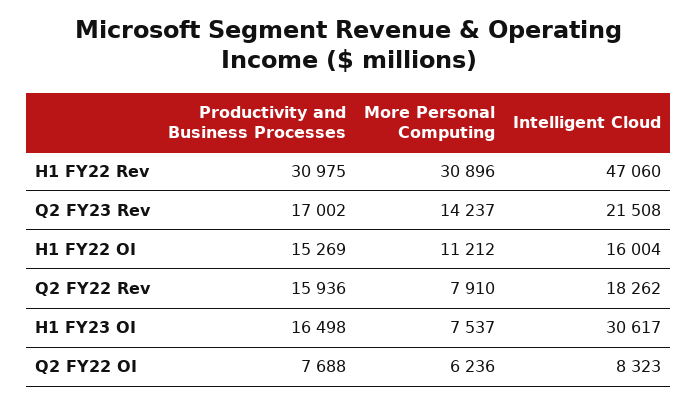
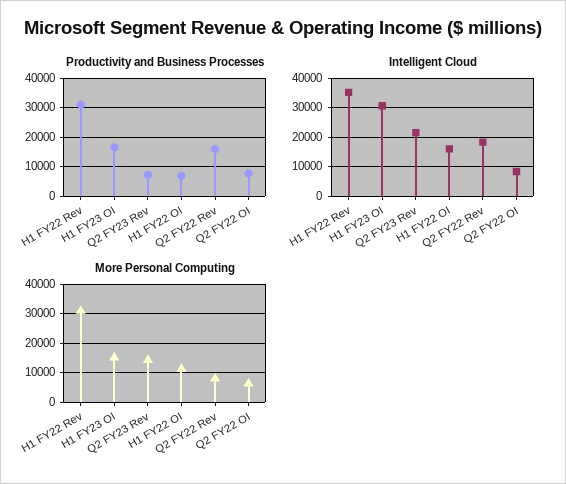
  {
    "Productivity and Business Processes": {
      "H1 FY22 Rev": 30975,
-     "Q2 FY23 Rev": 17002,
+     "Q2 FY23 Rev": 7500,
-     "H1 FY22 OI": 15269,
+     "H1 FY22 OI": 7500,
      "Q2 FY22 Rev": 15936,
      "H1 FY23 OI": 16498,
      "Q2 FY22 OI": 7688
    },
    "More Personal Computing": {
      "H1 FY22 Rev": 30896,
      "Q2 FY23 Rev": 14237,
      "H1 FY22 OI": 11212,
      "Q2 FY22 Rev": 7910,
-     "H1 FY23 OI": 7537,
+     "H1 FY23 OI": 15000,
      "Q2 FY22 OI": 6236
    },
    "Intelligent Cloud": {
-     "H1 FY22 Rev": 47060,
+     "H1 FY22 Rev": 35000,
      "Q2 FY23 Rev": 21508,
      "H1 FY22 OI": 16004,
      "Q2 FY22 Rev": 18262,
      "H1 FY23 OI": 30617,
      "Q2 FY22 OI": 8323
    }
  }

